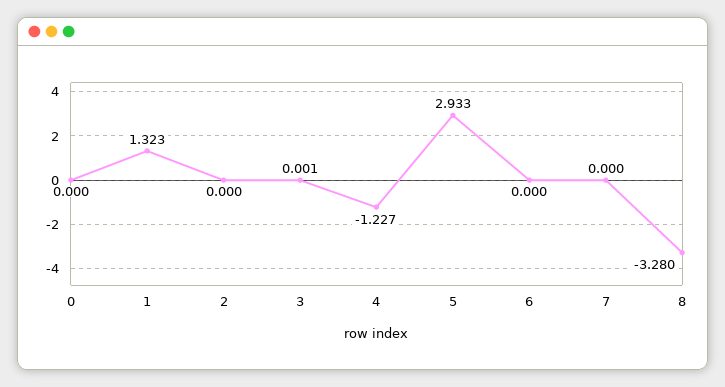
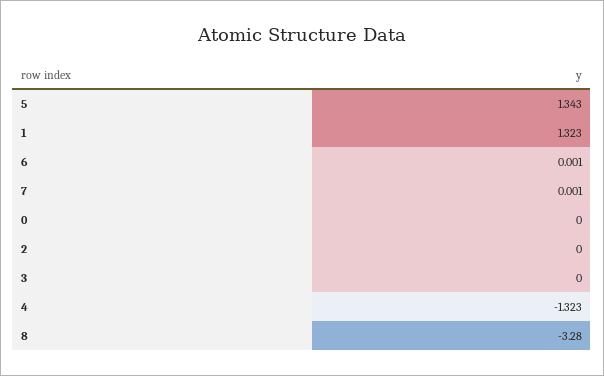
  {
    "0": 0,
    "1": 1.323,
    "2": 0,
-   "3": 0.001,
+   "3": 0,
-   "4": -1.227,
+   "4": -1.323,
-   "5": 2.933,
+   "5": 1.343,
-   "6": 0,
+   "6": 0.001,
-   "7": 0,
+   "7": 0.001,
    "8": -3.28
  }

